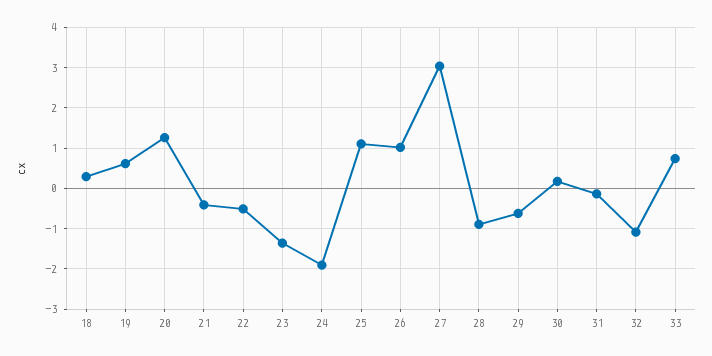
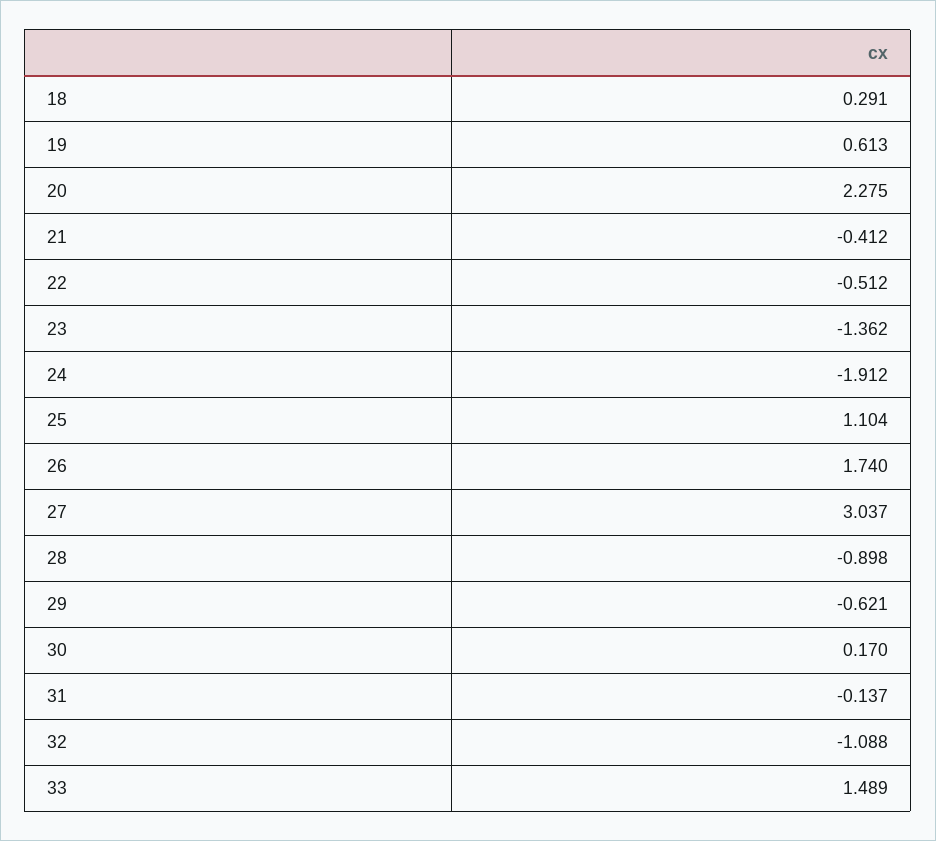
  {
    "18": 0.291,
    "19": 0.613,
-   "20": 1.2,
+   "20": 2.275,
    "21": -0.412,
    "22": -0.512,
    "23": -1.362,
    "24": -1.912,
    "25": 1.104,
-   "26": 1,
+   "26": 1.74,
    "27": 3.037,
    "28": -0.898,
    "29": -0.621,
    "30": 0.17,
    "31": -0.137,
    "32": -1.088,
-   "33": 0.8
+   "33": 1.489
  }

